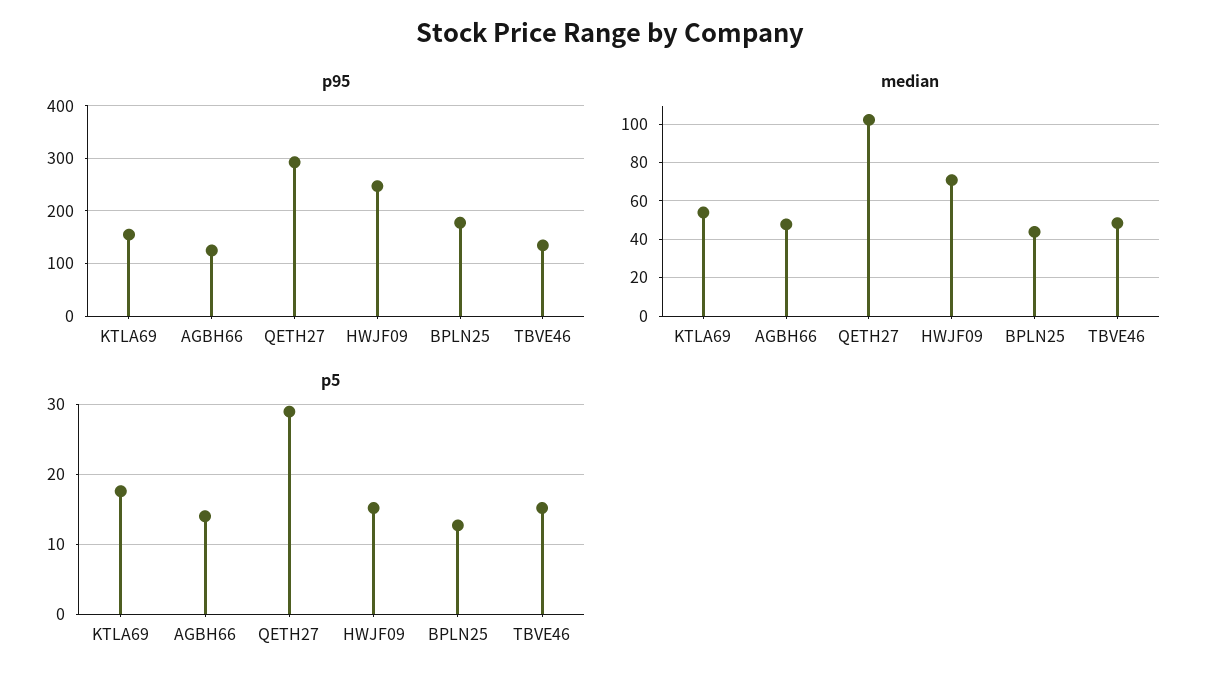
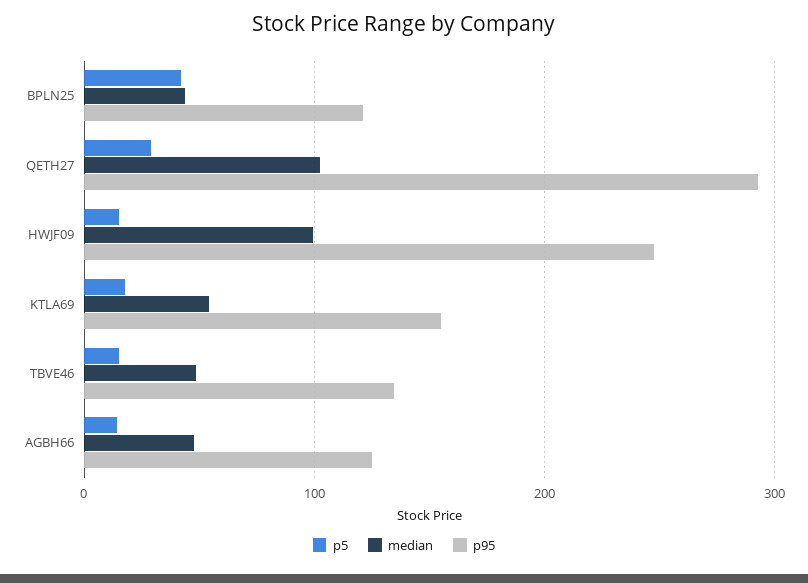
  {
    "p95": {
      "KTLA69": 150,
      "AGBH66": 120,
      "QETH27": 290,
      "HWJF09": 250,
-     "BPLN25": 180,
+     "BPLN25": 120,
      "TBVE46": 130
    },
    "median": {
      "KTLA69": 55,
      "AGBH66": 50,
      "QETH27": 100,
-     "HWJF09": 70,
+     "HWJF09": 100,
      "BPLN25": 45,
      "TBVE46": 50
    },
    "p5": {
      "KTLA69": 18,
      "AGBH66": 14,
      "QETH27": 29,
      "HWJF09": 15,
-     "BPLN25": 13,
+     "BPLN25": 40,
      "TBVE46": 15
    }
  }

